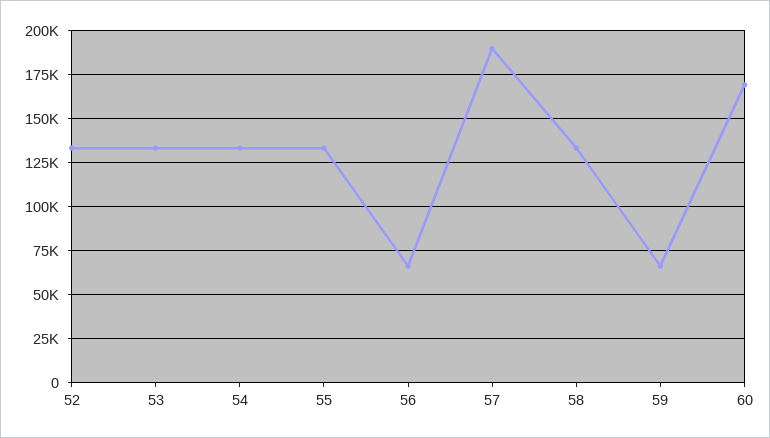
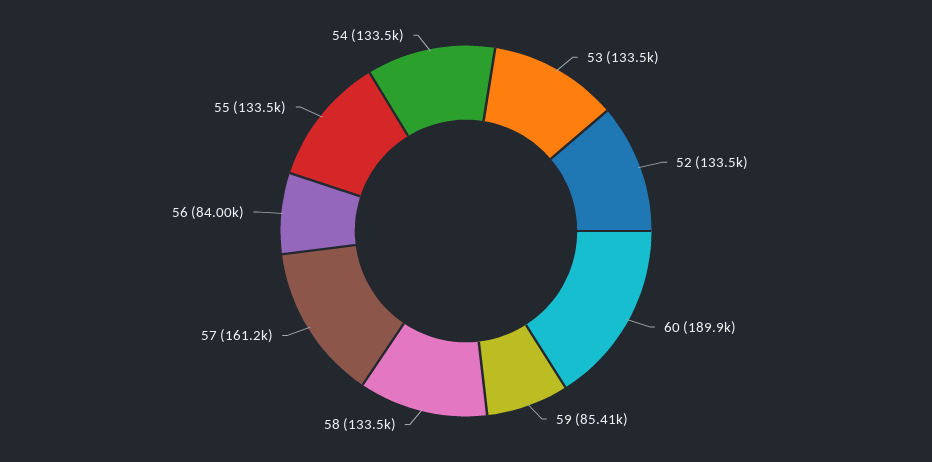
  {
    "52": 133500,
    "53": 133500,
    "54": 133500,
    "55": 133500,
-   "56": 65000,
+   "56": 84000,
-   "57": 190000,
+   "57": 161200,
    "58": 133500,
-   "59": 65000,
+   "59": 85410,
-   "60": 170000
+   "60": 189900
  }

